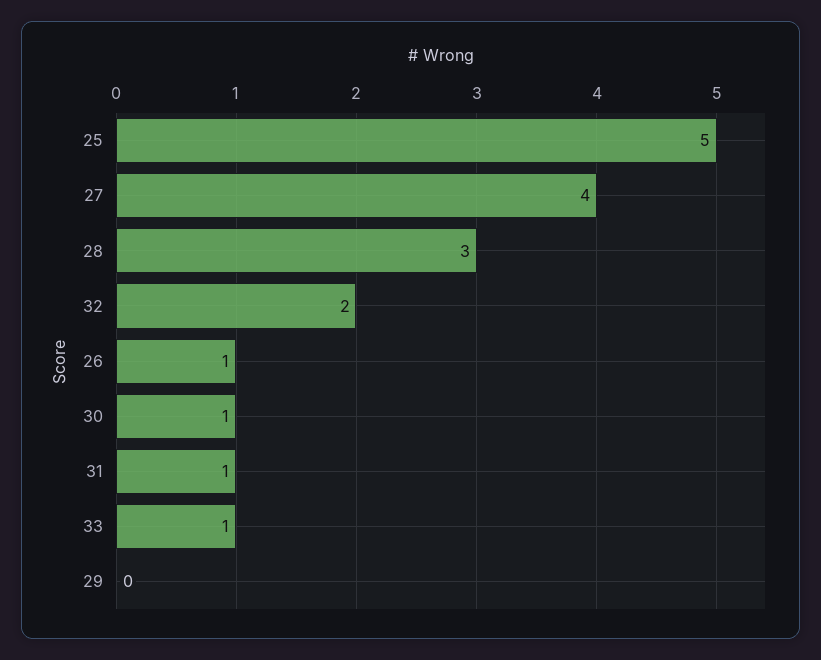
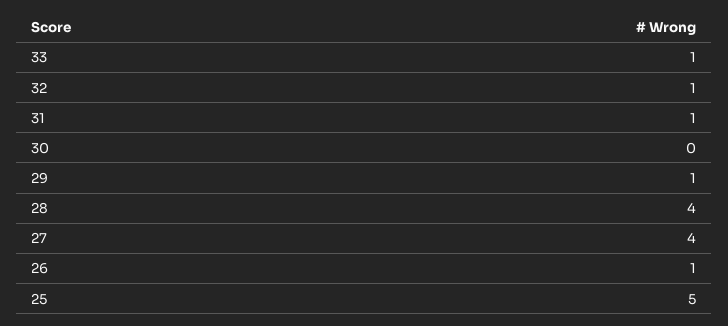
  {
    "25": 5,
    "27": 4,
-   "28": 3,
+   "28": 4,
-   "32": 2,
+   "32": 1,
    "26": 1,
-   "30": 1,
+   "30": 0,
    "31": 1,
    "33": 1,
-   "29": 0
+   "29": 1
  }

